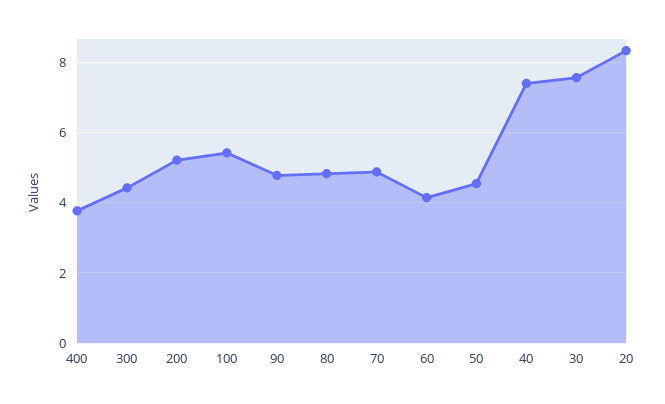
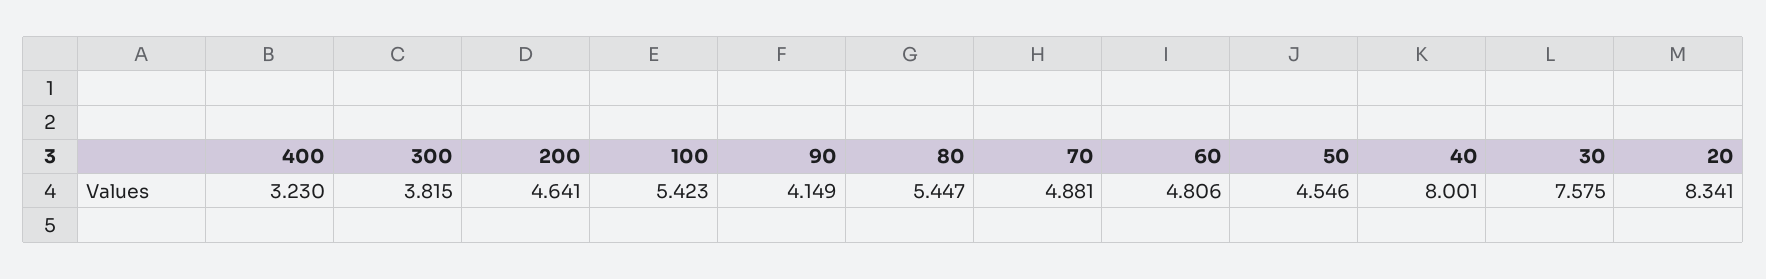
  {
-   "400": 3.8,
+   "400": 3.23,
-   "300": 4.4,
+   "300": 3.815,
-   "200": 5.2,
+   "200": 4.641,
    "100": 5.423,
-   "90": 4.8,
+   "90": 4.149,
-   "80": 4.8,
+   "80": 5.447,
    "70": 4.881,
-   "60": 4.2,
+   "60": 4.806,
    "50": 4.546,
-   "40": 7.4,
+   "40": 8.001,
    "30": 7.575,
    "20": 8.341
  }

